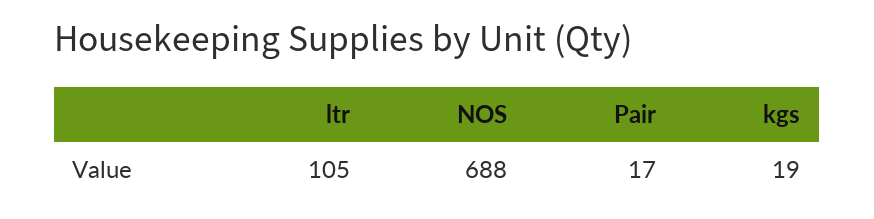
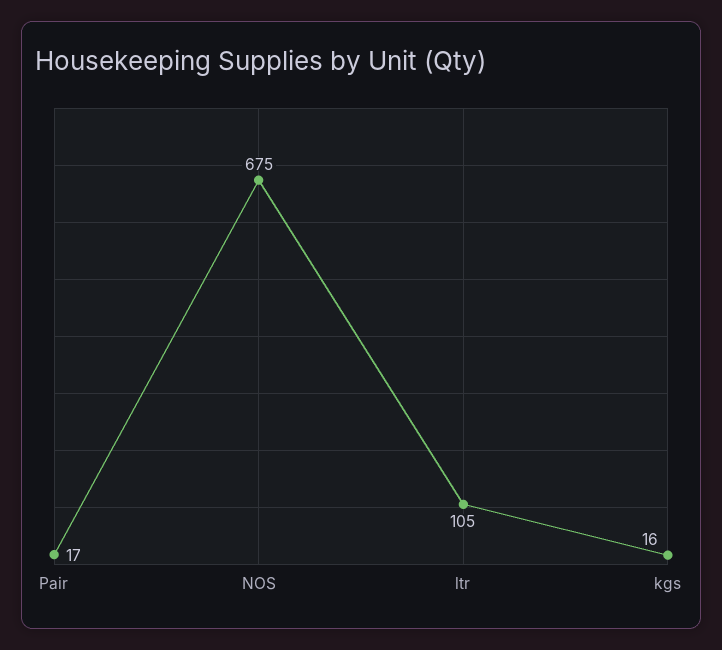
  {
    "ltr": 105,
-   "NOS": 688,
+   "NOS": 675,
    "Pair": 17,
-   "kgs": 19
+   "kgs": 16
  }

